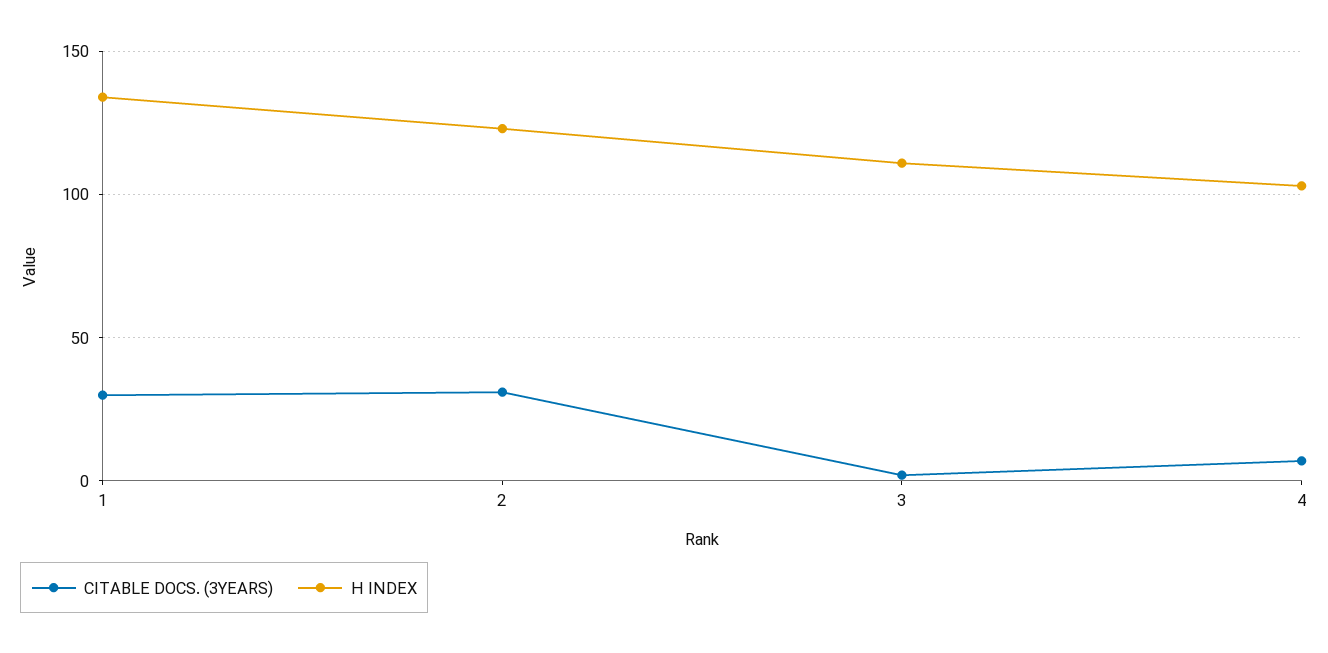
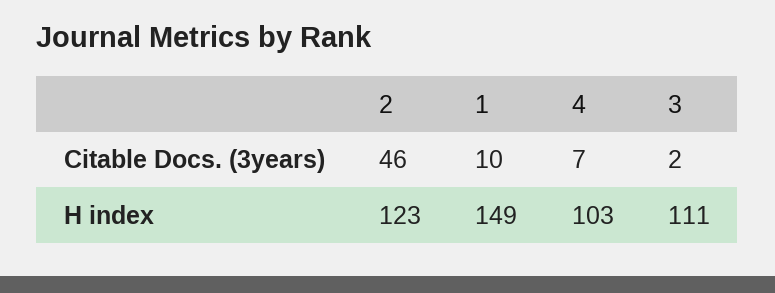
  {
    "CITABLE DOCS. (3YEARS)": {
-     "1": 30,
+     "1": 10,
-     "2": 30,
+     "2": 46,
      "3": 2,
      "4": 7
    },
    "H INDEX": {
-     "1": 135,
+     "1": 149,
      "2": 123,
      "3": 111,
      "4": 103
    }
  }

